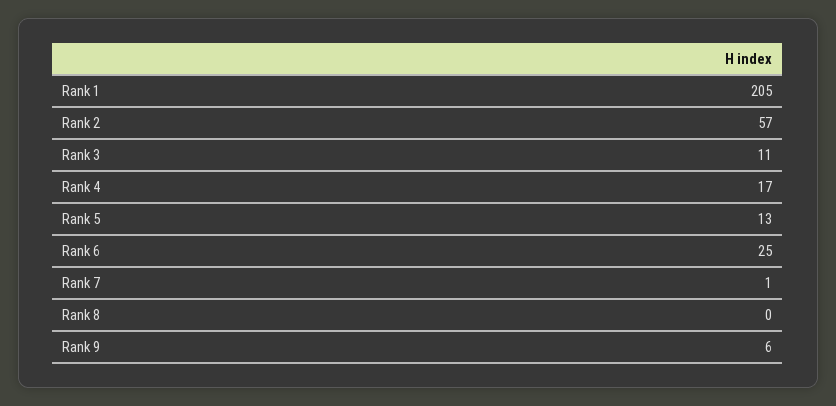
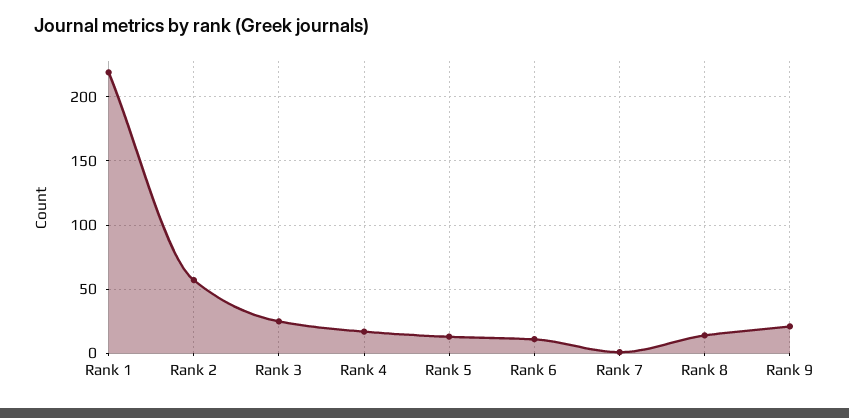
  {
-   "Rank 1": 205,
+   "Rank 1": 220,
    "Rank 2": 57,
-   "Rank 3": 11,
+   "Rank 3": 25,
    "Rank 4": 17,
    "Rank 5": 13,
-   "Rank 6": 25,
+   "Rank 6": 10,
    "Rank 7": 1,
-   "Rank 8": 0,
+   "Rank 8": 15,
-   "Rank 9": 6
+   "Rank 9": 20
  }

